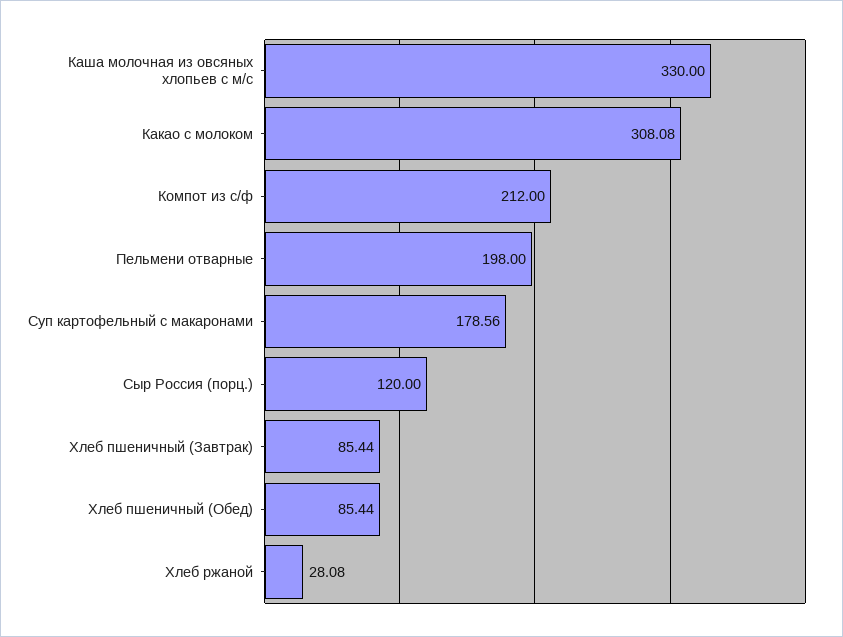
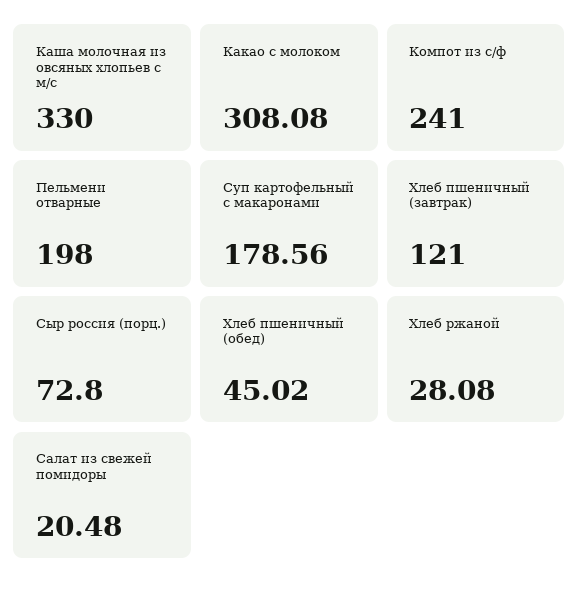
  {
    "Каша молочная из овсяных хлопьев с м/с": 330,
    "Какао с молоком": 308.08,
-   "Компот из с/ф": 212,
+   "Компот из с/ф": 241,
    "Пельмени отварные": 198,
    "Суп картофельный с макаронами": 178.56,
-   "Сыр Россия (порц.)": 120,
+   "Сыр Россия (порц.)": 72.8,
-   "Хлеб пшеничный (Завтрак)": 85.44,
+   "Хлеб пшеничный (Завтрак)": 121,
-   "Хлеб пшеничный (Обед)": 85.44,
+   "Хлеб пшеничный (Обед)": 45.02,
-   "Хлеб ржаной": 28.08
+   "Хлеб ржаной": 28.08,
+   "Салат из свежей помидоры": 20.48
  }

